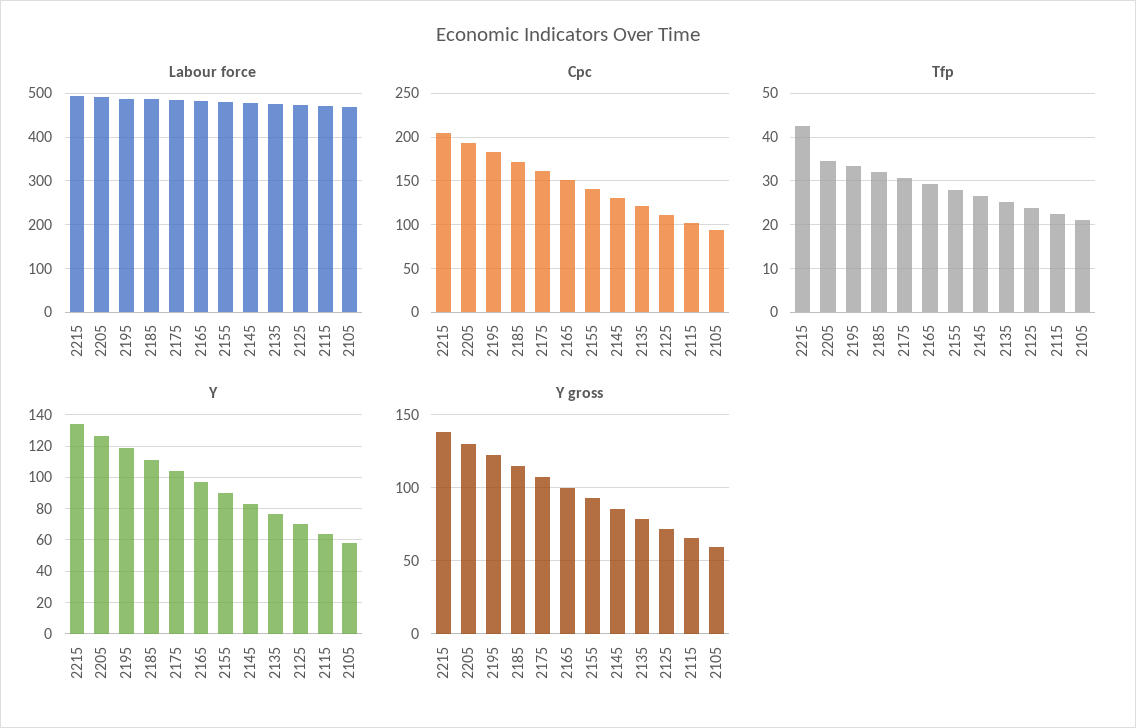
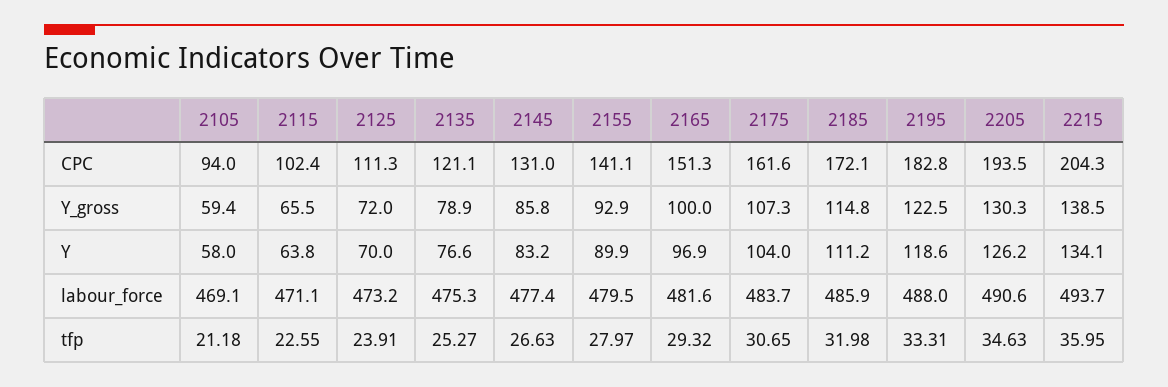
  {
    "Labour force": {
      "2215": 493.7,
      "2205": 490.6,
      "2195": 488,
      "2185": 485.9,
      "2175": 483.7,
      "2165": 481.6,
      "2155": 479.5,
      "2145": 477.4,
      "2135": 475.3,
      "2125": 473.2,
      "2115": 471.1,
      "2105": 469.1
    },
    "Cpc": {
      "2215": 204.3,
      "2205": 193.5,
      "2195": 182.8,
      "2185": 172.1,
      "2175": 161.6,
      "2165": 151.3,
      "2155": 141.1,
      "2145": 131,
      "2135": 121.1,
      "2125": 111.3,
      "2115": 102.4,
      "2105": 94
    },
    "Tfp": {
-     "2215": 42,
+     "2215": 35.95,
      "2205": 34.63,
      "2195": 33.31,
      "2185": 31.98,
      "2175": 30.65,
      "2165": 29.32,
      "2155": 27.97,
      "2145": 26.63,
      "2135": 25.27,
      "2125": 23.91,
      "2115": 22.55,
      "2105": 21.18
    },
    "Y": {
      "2215": 134.1,
      "2205": 126.2,
      "2195": 118.6,
      "2185": 111.2,
      "2175": 104,
      "2165": 96.9,
      "2155": 89.9,
      "2145": 83.2,
      "2135": 76.6,
      "2125": 70,
      "2115": 63.8,
      "2105": 58
    },
    "Y gross": {
      "2215": 138.5,
      "2205": 130.3,
      "2195": 122.5,
      "2185": 114.8,
      "2175": 107.3,
      "2165": 100,
      "2155": 92.9,
      "2145": 85.8,
      "2135": 78.9,
      "2125": 72,
      "2115": 65.5,
      "2105": 59.4
    }
  }

